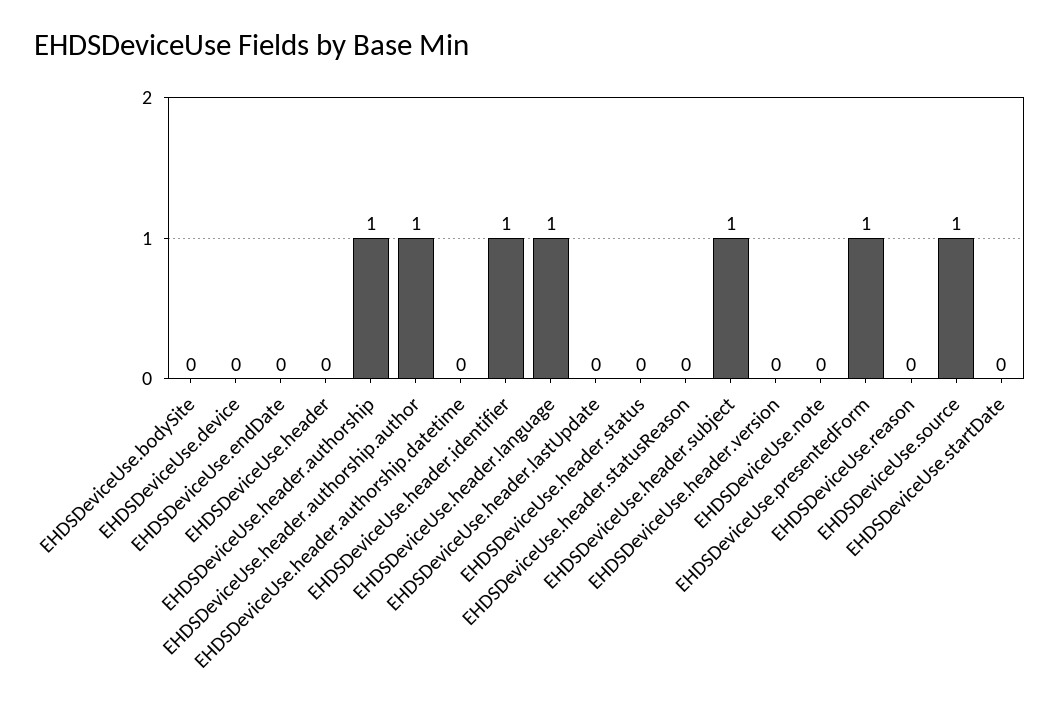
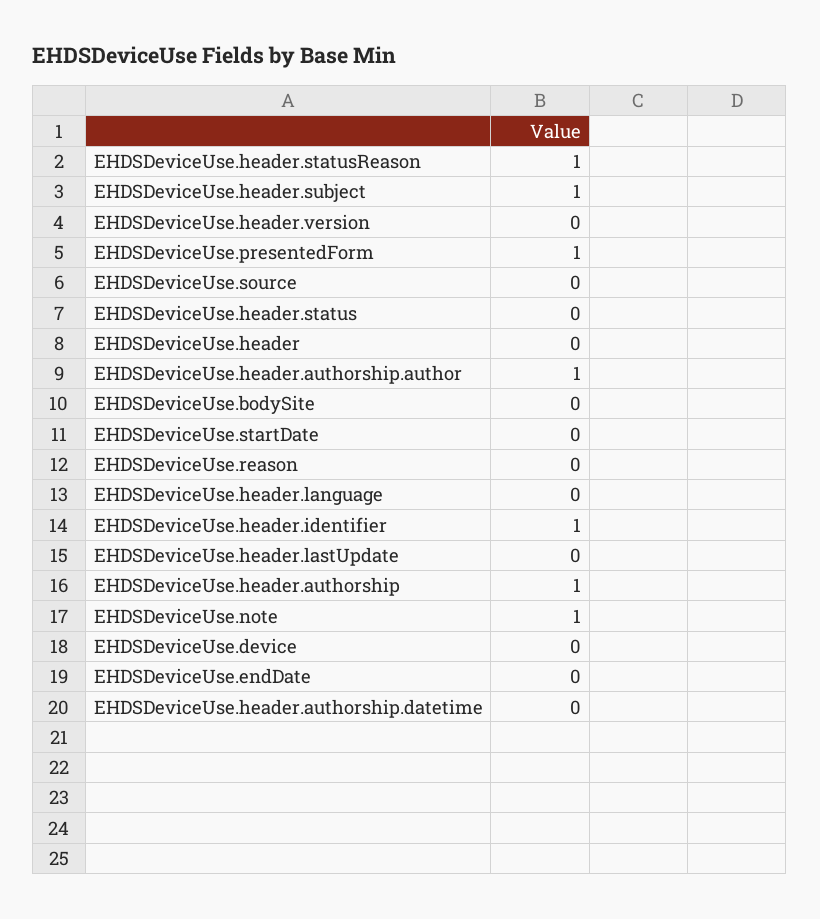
  {
    "EHDSDeviceUse.bodySite": 0,
    "EHDSDeviceUse.device": 0,
    "EHDSDeviceUse.endDate": 0,
    "EHDSDeviceUse.header": 0,
    "EHDSDeviceUse.header.authorship": 1,
    "EHDSDeviceUse.header.authorship.author": 1,
    "EHDSDeviceUse.header.authorship.datetime": 0,
    "EHDSDeviceUse.header.identifier": 1,
-   "EHDSDeviceUse.header.language": 1,
+   "EHDSDeviceUse.header.language": 0,
    "EHDSDeviceUse.header.lastUpdate": 0,
    "EHDSDeviceUse.header.status": 0,
-   "EHDSDeviceUse.header.statusReason": 0,
+   "EHDSDeviceUse.header.statusReason": 1,
    "EHDSDeviceUse.header.subject": 1,
    "EHDSDeviceUse.header.version": 0,
-   "EHDSDeviceUse.note": 0,
+   "EHDSDeviceUse.note": 1,
    "EHDSDeviceUse.presentedForm": 1,
    "EHDSDeviceUse.reason": 0,
-   "EHDSDeviceUse.source": 1,
+   "EHDSDeviceUse.source": 0,
    "EHDSDeviceUse.startDate": 0
  }

